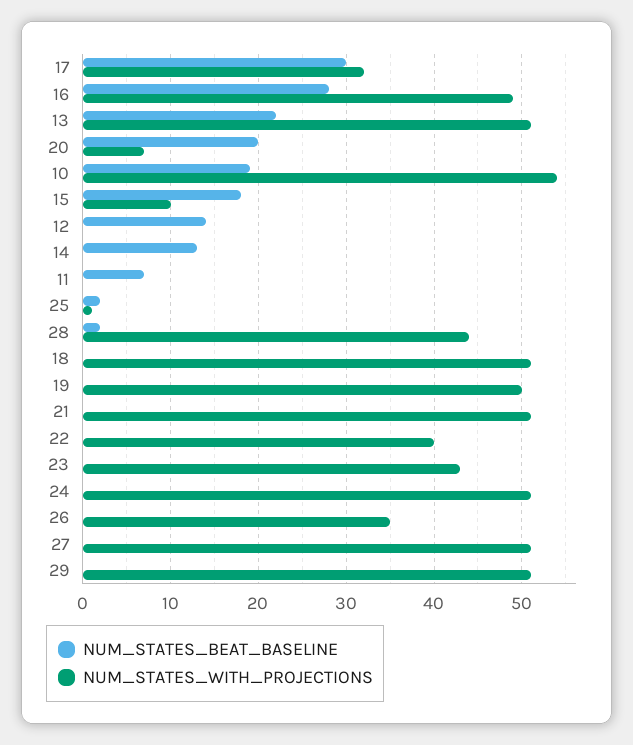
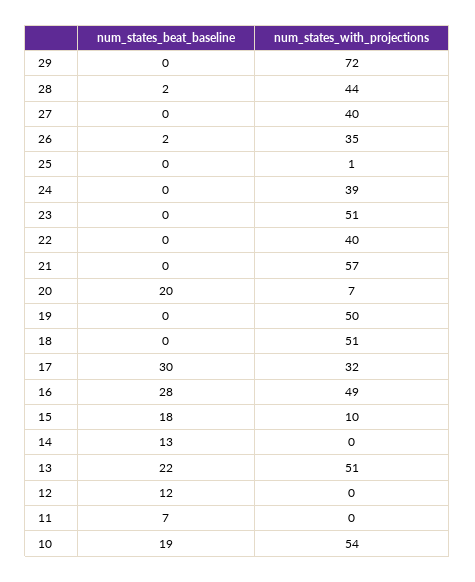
  {
    "NUM_STATES_BEAT_BASELINE": {
      "17": 30,
      "16": 28,
      "13": 22,
      "20": 20,
      "10": 19,
      "15": 18,
-     "12": 14,
+     "12": 12,
      "14": 13,
      "11": 7,
-     "25": 2,
+     "25": 0,
      "28": 2,
      "18": 0,
      "19": 0,
      "21": 0,
      "22": 0,
      "23": 0,
      "24": 0,
-     "26": 0,
+     "26": 2,
      "27": 0,
      "29": 0
    },
    "NUM_STATES_WITH_PROJECTIONS": {
      "17": 32,
      "16": 49,
      "13": 51,
      "20": 7,
      "10": 54,
      "15": 10,
      "12": 0,
      "14": 0,
      "11": 0,
      "25": 1,
      "28": 44,
      "18": 51,
      "19": 50,
-     "21": 51,
+     "21": 57,
      "22": 40,
-     "23": 43,
+     "23": 51,
-     "24": 51,
+     "24": 39,
      "26": 35,
-     "27": 51,
+     "27": 40,
-     "29": 51
+     "29": 72
    }
  }

